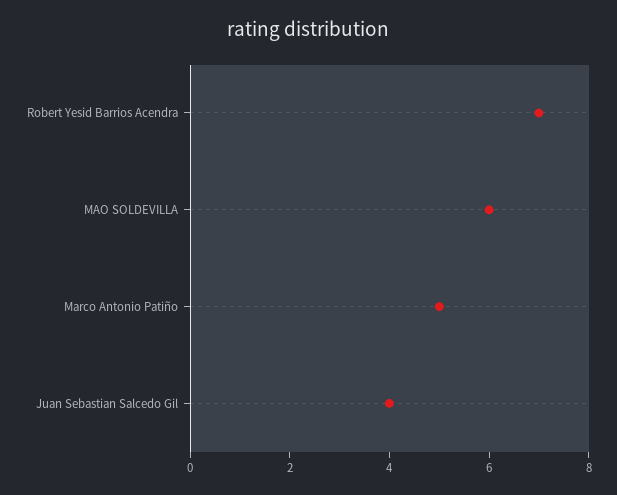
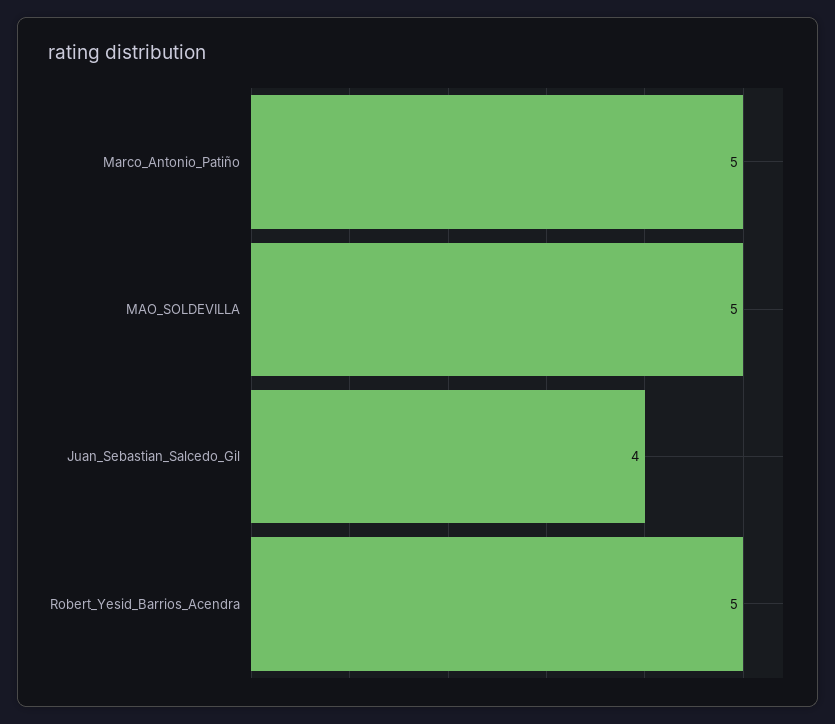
  {
-   "Robert Yesid Barrios Acendra": 7,
+   "Robert Yesid Barrios Acendra": 5,
-   "MAO SOLDEVILLA": 6,
+   "MAO SOLDEVILLA": 5,
    "Marco Antonio Patiño": 5,
    "Juan Sebastian Salcedo Gil": 4
  }

